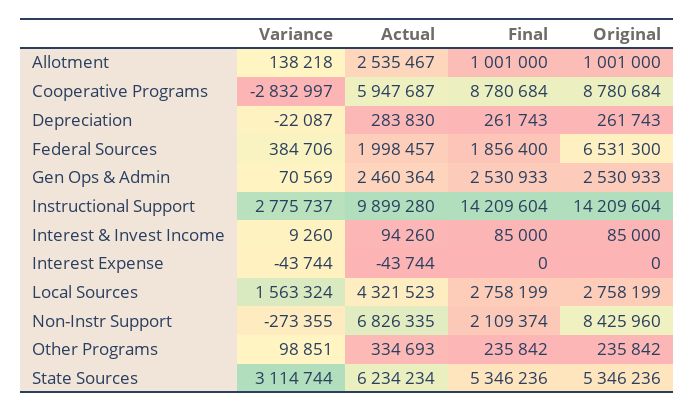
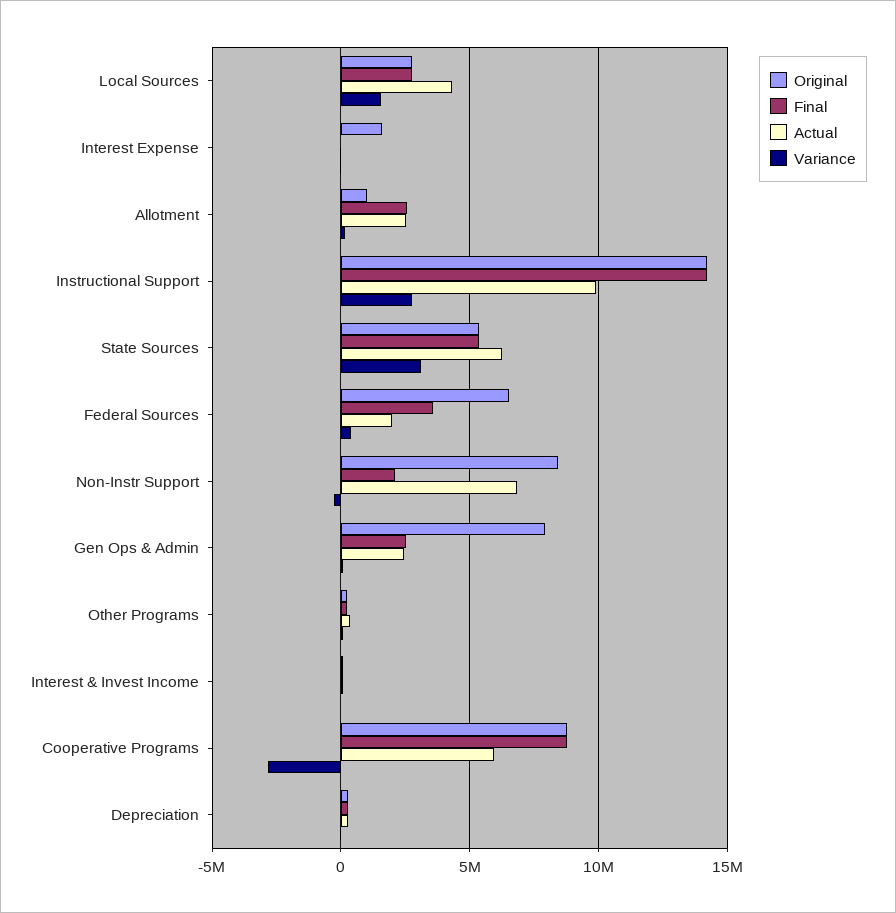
  {
    "Variance": {
      "Allotment": 138218,
      "Cooperative Programs": -2832997,
      "Depreciation": -22087,
      "Federal Sources": 384706,
      "Gen Ops & Admin": 70569,
      "Instructional Support": 2775737,
      "Interest & Invest Income": 9260,
      "Interest Expense": -43744,
      "Local Sources": 1563324,
      "Non-Instr Support": -273355,
      "Other Programs": 98851,
      "State Sources": 3114744
    },
    "Actual": {
      "Allotment": 2535467,
      "Cooperative Programs": 5947687,
      "Depreciation": 283830,
      "Federal Sources": 1998457,
      "Gen Ops & Admin": 2460364,
      "Instructional Support": 9899280,
      "Interest & Invest Income": 94260,
      "Interest Expense": -43744,
      "Local Sources": 4321523,
      "Non-Instr Support": 6826335,
      "Other Programs": 334693,
      "State Sources": 6234234
    },
    "Final": {
-     "Allotment": 1001000,
+     "Allotment": 2500000,
      "Cooperative Programs": 8780684,
      "Depreciation": 261743,
-     "Federal Sources": 1856400,
+     "Federal Sources": 3500000,
      "Gen Ops & Admin": 2530933,
      "Instructional Support": 14209604,
      "Interest & Invest Income": 85000,
      "Interest Expense": 0,
      "Local Sources": 2758199,
      "Non-Instr Support": 2109374,
      "Other Programs": 235842,
      "State Sources": 5346236
    },
    "Original": {
      "Allotment": 1001000,
      "Cooperative Programs": 8780684,
      "Depreciation": 261743,
      "Federal Sources": 6531300,
-     "Gen Ops & Admin": 2530933,
+     "Gen Ops & Admin": 8000000,
      "Instructional Support": 14209604,
      "Interest & Invest Income": 85000,
-     "Interest Expense": 0,
+     "Interest Expense": 1500000,
      "Local Sources": 2758199,
      "Non-Instr Support": 8425960,
      "Other Programs": 235842,
      "State Sources": 5346236
    }
  }

